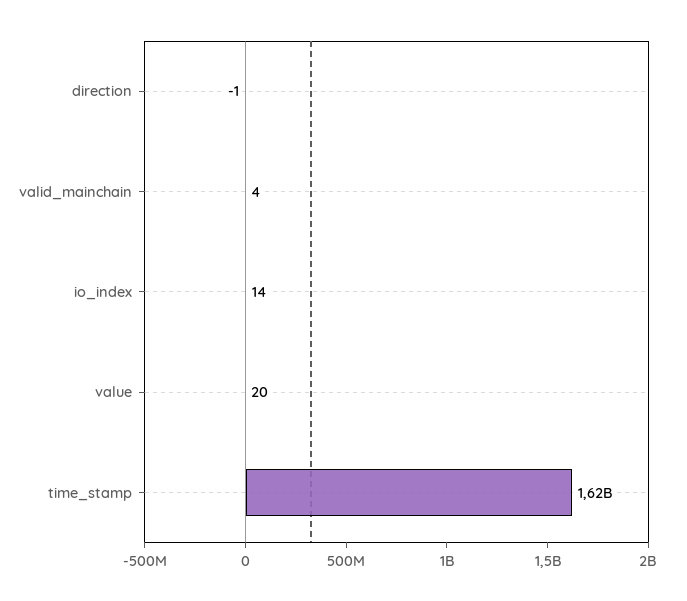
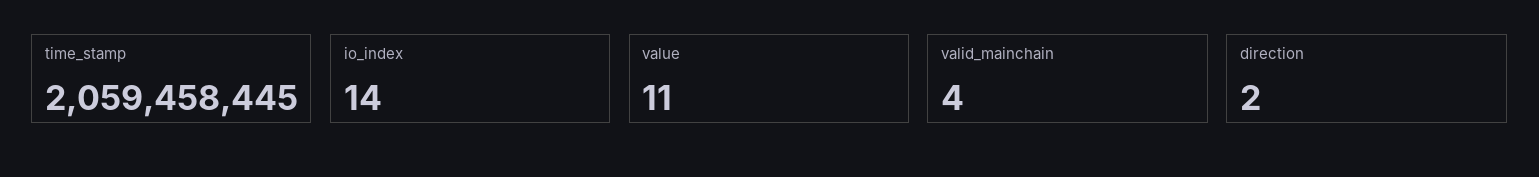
  {
-   "direction": -1,
+   "direction": 2,
    "valid_mainchain": 4,
    "io_index": 14,
-   "value": 20,
+   "value": 11,
-   "time_stamp": 1620000000
+   "time_stamp": 2059458445
  }

